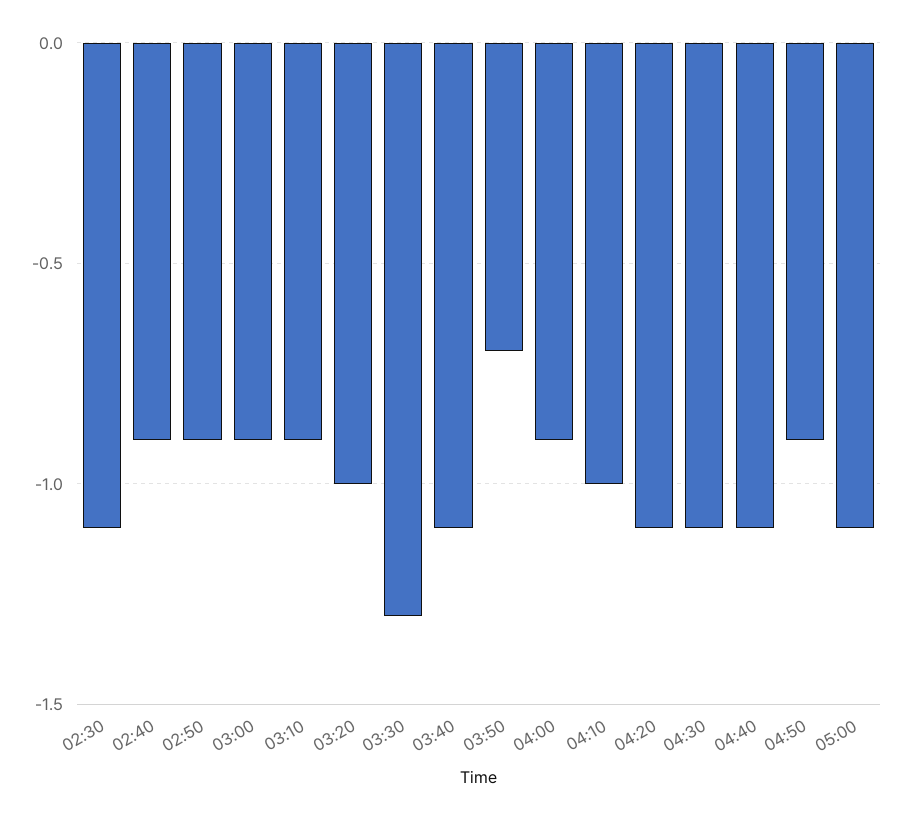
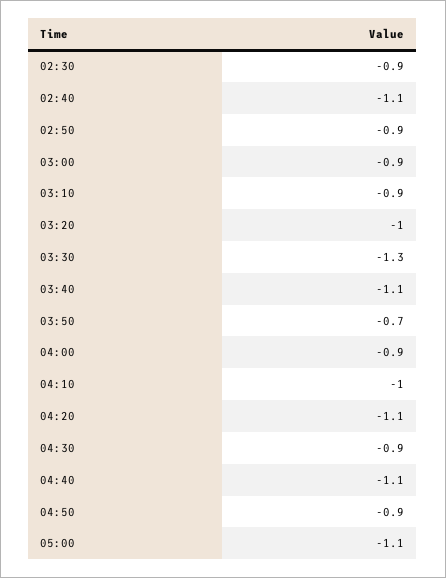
  {
-   "02:30": -1.1,
+   "02:30": -0.9,
-   "02:40": -0.9,
+   "02:40": -1.1,
    "02:50": -0.9,
    "03:00": -0.9,
    "03:10": -0.9,
    "03:20": -1,
    "03:30": -1.3,
    "03:40": -1.1,
    "03:50": -0.7,
    "04:00": -0.9,
    "04:10": -1,
    "04:20": -1.1,
-   "04:30": -1.1,
+   "04:30": -0.9,
    "04:40": -1.1,
    "04:50": -0.9,
    "05:00": -1.1
  }

